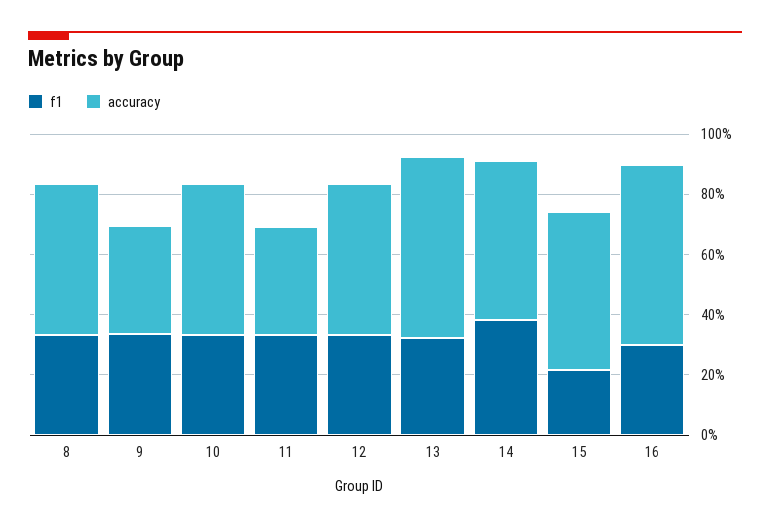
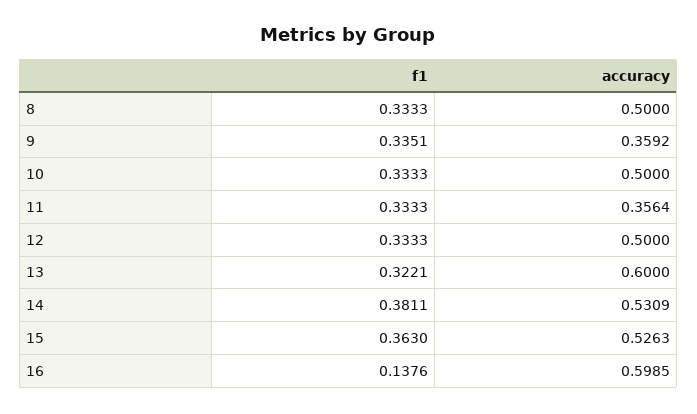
  {
    "f1": {
      "8": 0.3333,
      "9": 0.3351,
      "10": 0.3333,
      "11": 0.3333,
      "12": 0.3333,
      "13": 0.3221,
      "14": 0.3811,
-     "15": 0.2,
+     "15": 0.363,
-     "16": 0.3
+     "16": 0.1376
    },
    "accuracy": {
      "8": 0.5,
      "9": 0.3592,
      "10": 0.5,
      "11": 0.3564,
      "12": 0.5,
      "13": 0.6,
      "14": 0.5309,
      "15": 0.5263,
      "16": 0.5985
    }
  }

